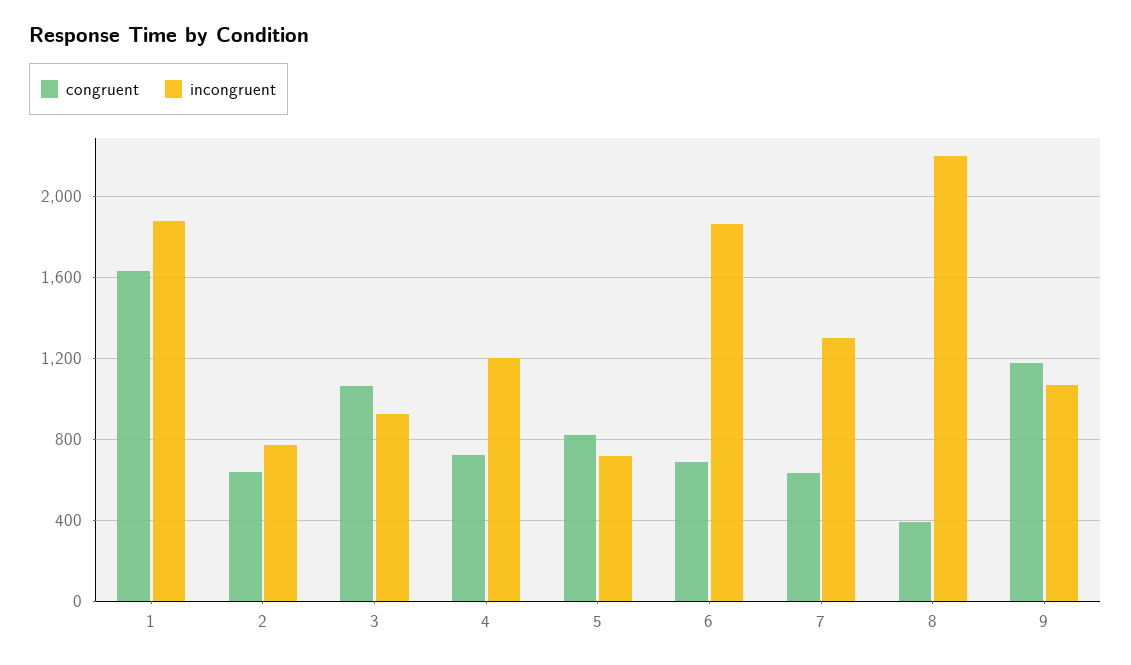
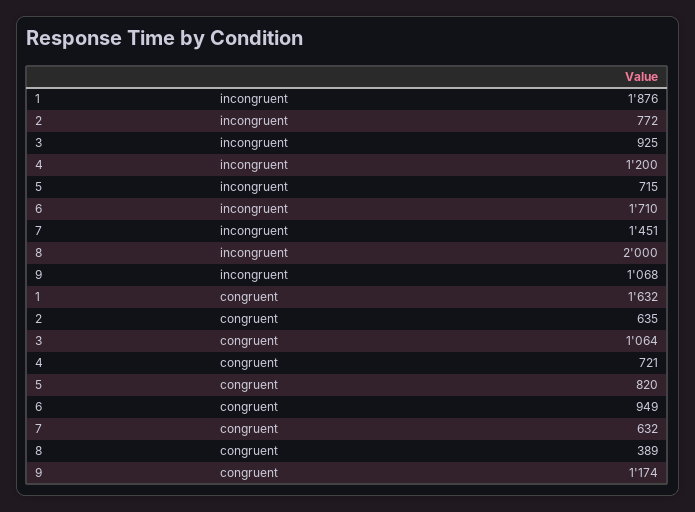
  {
    "congruent": {
      "1": 1632,
      "2": 635,
      "3": 1064,
      "4": 721,
      "5": 820,
-     "6": 700,
+     "6": 949,
      "7": 632,
      "8": 389,
      "9": 1174
    },
    "incongruent": {
      "1": 1876,
      "2": 772,
      "3": 925,
      "4": 1200,
      "5": 715,
-     "6": 1850,
+     "6": 1710,
-     "7": 1300,
+     "7": 1451,
-     "8": 2200,
+     "8": 2000,
      "9": 1068
    }
  }

